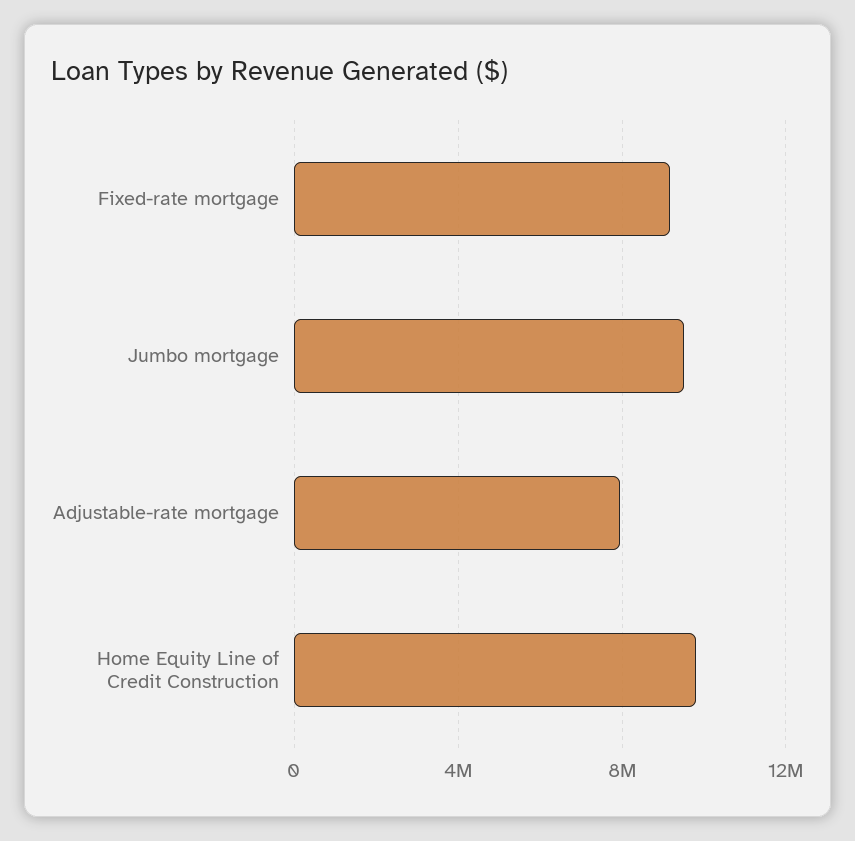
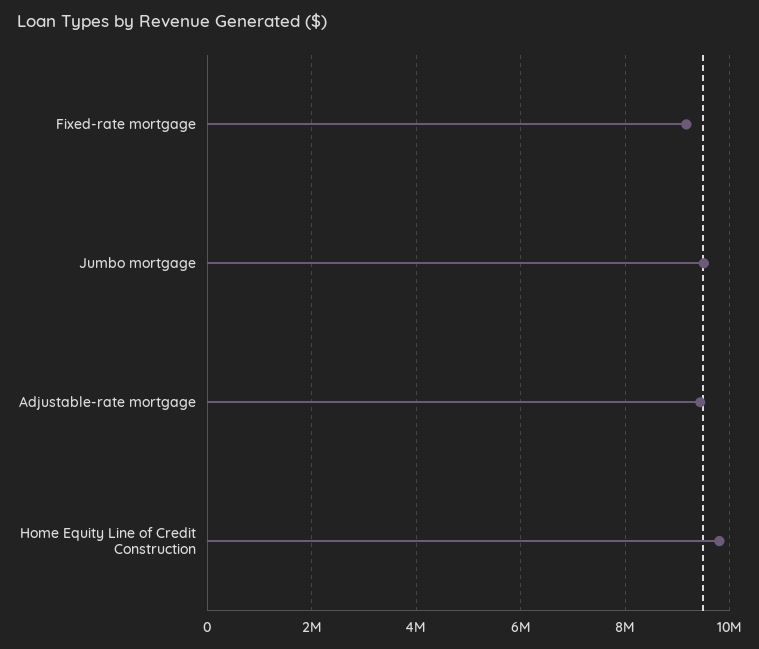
  {
    "Fixed-rate mortgage": 9200000,
    "Jumbo mortgage": 9600000,
-   "Adjustable-rate mortgage": 8000000,
+   "Adjustable-rate mortgage": 9400000,
    "Home Equity Line of Credit Construction": 9800000
  }

